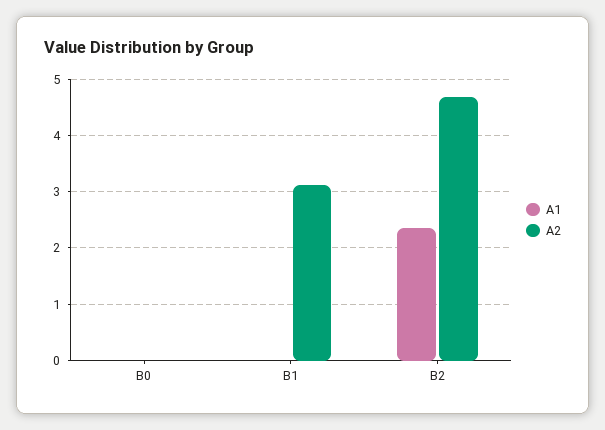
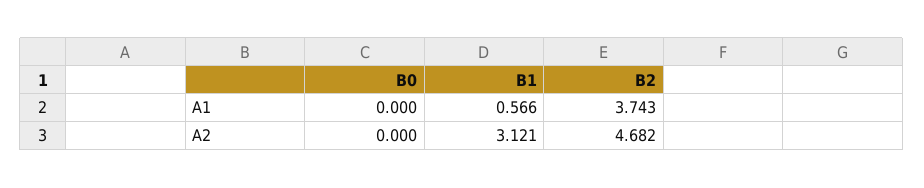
  {
    "A1": {
      "B0": 0,
-     "B1": 0,
+     "B1": 0.566,
-     "B2": 2.4
+     "B2": 3.743
    },
    "A2": {
      "B0": 0,
      "B1": 3.121,
      "B2": 4.682
    }
  }

